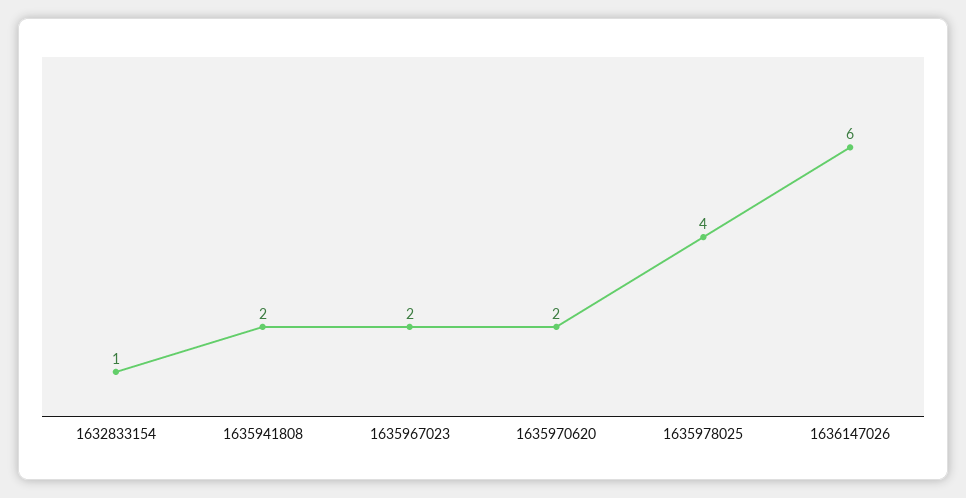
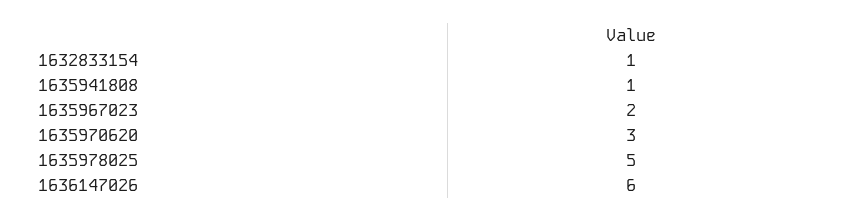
  {
    "1632833154": 1,
-   "1635941808": 2,
+   "1635941808": 1,
    "1635967023": 2,
-   "1635970620": 2,
+   "1635970620": 3,
-   "1635978025": 4,
+   "1635978025": 5,
    "1636147026": 6
  }

